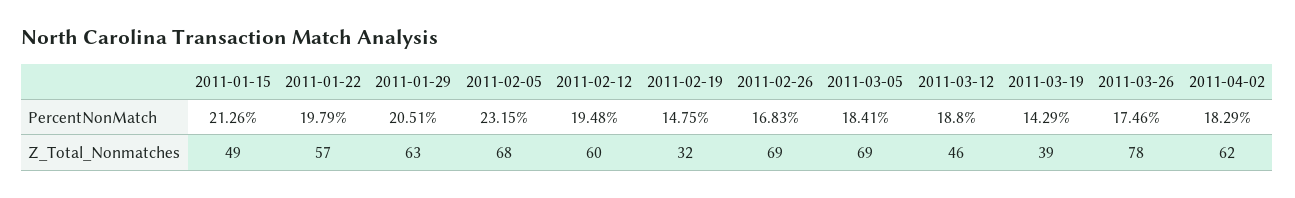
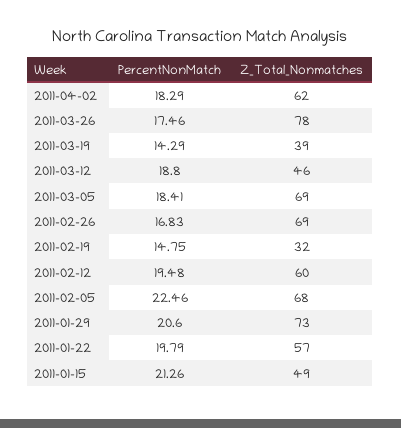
  {
    "2011-01-15": {
      "PercentNonMatch": 21.26,
      "Z_Total_Nonmatches": 49
    },
    "2011-01-22": {
      "PercentNonMatch": 19.79,
      "Z_Total_Nonmatches": 57
    },
    "2011-01-29": {
-     "PercentNonMatch": 20.51,
+     "PercentNonMatch": 20.6,
-     "Z_Total_Nonmatches": 63
+     "Z_Total_Nonmatches": 73
    },
    "2011-02-05": {
-     "PercentNonMatch": 23.15,
+     "PercentNonMatch": 22.46,
      "Z_Total_Nonmatches": 68
    },
    "2011-02-12": {
      "PercentNonMatch": 19.48,
      "Z_Total_Nonmatches": 60
    },
    "2011-02-19": {
      "PercentNonMatch": 14.75,
      "Z_Total_Nonmatches": 32
    },
    "2011-02-26": {
      "PercentNonMatch": 16.83,
      "Z_Total_Nonmatches": 69
    },
    "2011-03-05": {
      "PercentNonMatch": 18.41,
      "Z_Total_Nonmatches": 69
    },
    "2011-03-12": {
      "PercentNonMatch": 18.8,
      "Z_Total_Nonmatches": 46
    },
    "2011-03-19": {
      "PercentNonMatch": 14.29,
      "Z_Total_Nonmatches": 39
    },
    "2011-03-26": {
      "PercentNonMatch": 17.46,
      "Z_Total_Nonmatches": 78
    },
    "2011-04-02": {
      "PercentNonMatch": 18.29,
      "Z_Total_Nonmatches": 62
    }
  }

